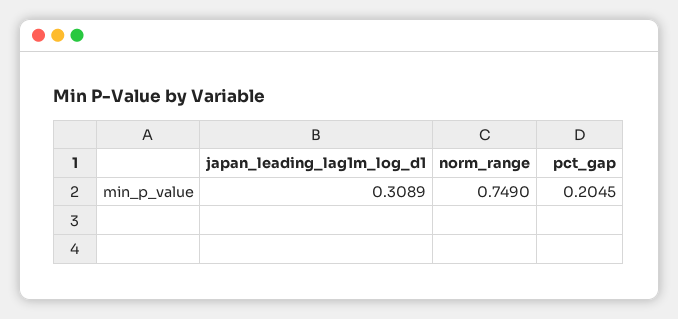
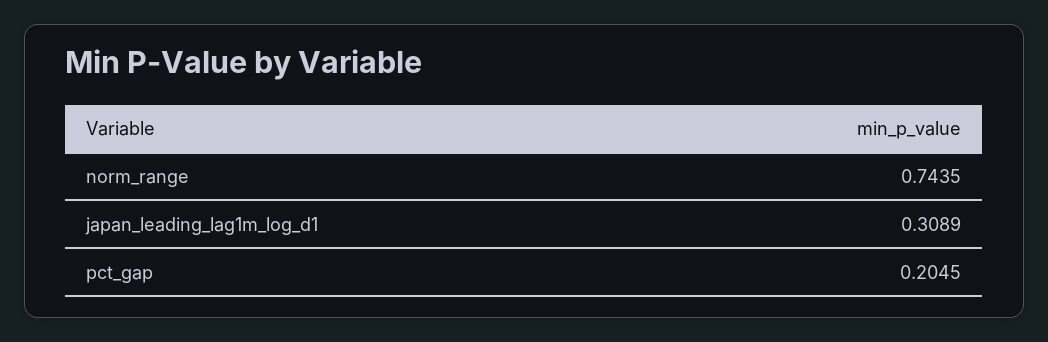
  {
    "japan_leading_lag1m_log_d1": 0.3089,
-   "norm_range": 0.749,
+   "norm_range": 0.7435,
    "pct_gap": 0.2045
  }

